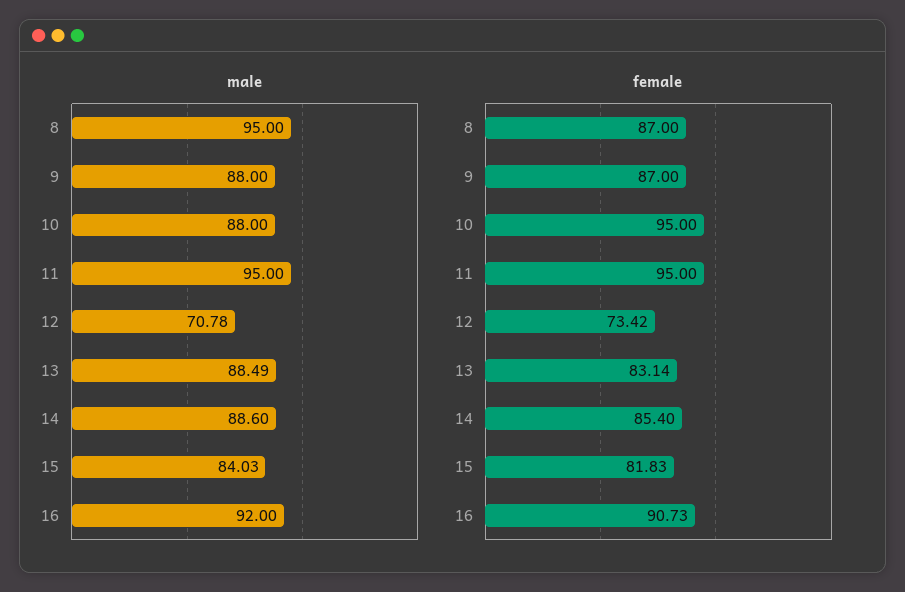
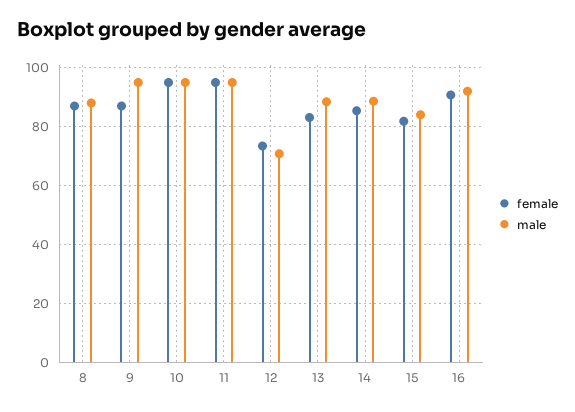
  {
    "male": {
-     "8": 95,
+     "8": 87.5,
-     "9": 88,
+     "9": 95,
-     "10": 88,
+     "10": 95,
      "11": 95,
      "12": 70.78,
      "13": 88.49,
      "14": 88.6,
      "15": 84.03,
      "16": 92
    },
    "female": {
      "8": 87,
      "9": 87,
      "10": 95,
      "11": 95,
      "12": 73.42,
      "13": 83.14,
      "14": 85.4,
      "15": 81.83,
      "16": 90.73
    }
  }

